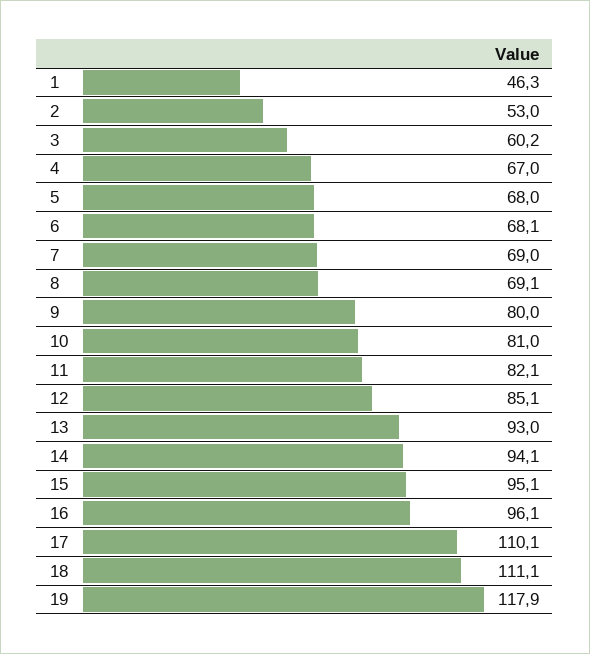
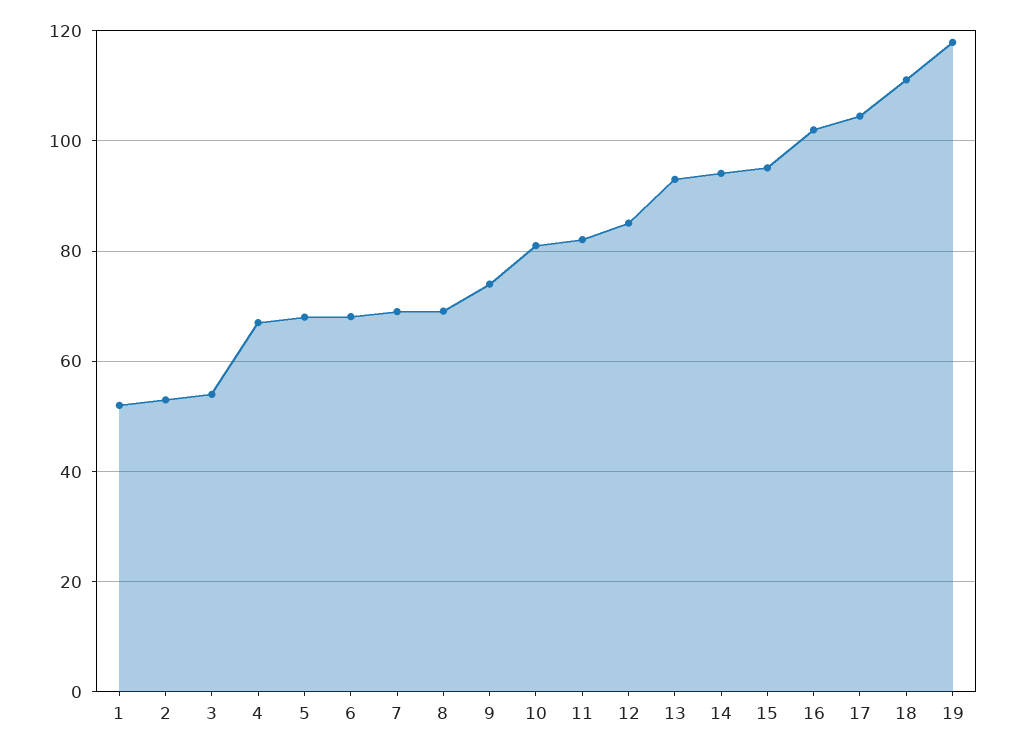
  {
-   "1": 46.3,
+   "1": 52,
    "2": 53,
-   "3": 60.2,
+   "3": 54,
    "4": 67,
    "5": 68,
    "6": 68.1,
    "7": 69,
    "8": 69.1,
-   "9": 80,
+   "9": 74,
    "10": 81,
    "11": 82.1,
    "12": 85.1,
    "13": 93,
    "14": 94.1,
    "15": 95.1,
-   "16": 96.1,
+   "16": 102,
-   "17": 110.1,
+   "17": 104,
    "18": 111.1,
    "19": 117.9
  }

